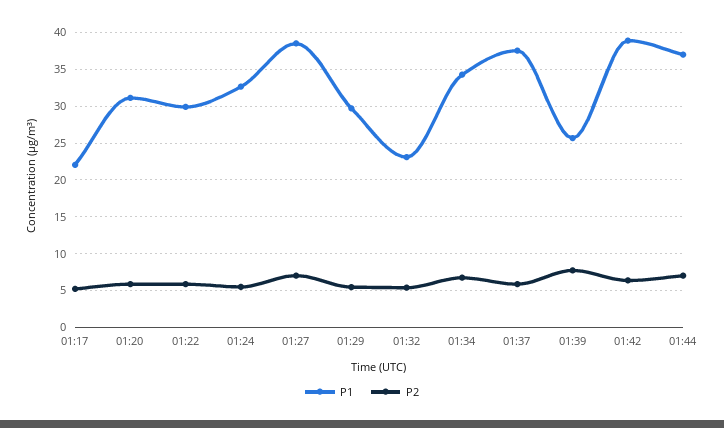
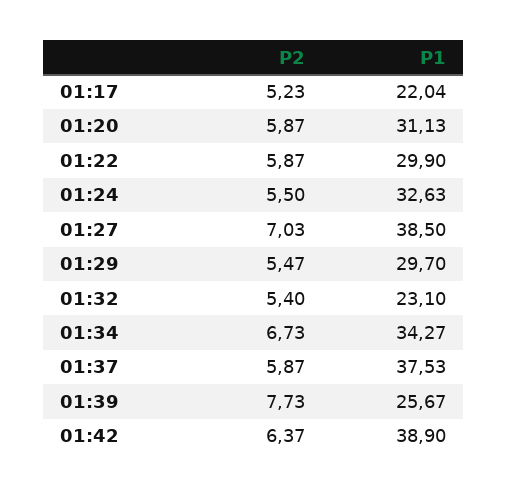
  {
    "P1": {
      "01:17": 22.04,
      "01:20": 31.13,
      "01:22": 29.9,
      "01:24": 32.63,
      "01:27": 38.5,
      "01:29": 29.7,
      "01:32": 23.1,
      "01:34": 34.27,
      "01:37": 37.53,
      "01:39": 25.67,
-     "01:42": 38.9,
+     "01:42": 38.9
-     "01:44": 37
    },
    "P2": {
      "01:17": 5.23,
      "01:20": 5.87,
      "01:22": 5.87,
      "01:24": 5.5,
      "01:27": 7.03,
      "01:29": 5.47,
      "01:32": 5.4,
      "01:34": 6.73,
      "01:37": 5.87,
      "01:39": 7.73,
-     "01:42": 6.37,
+     "01:42": 6.37
-     "01:44": 7
    }
  }

